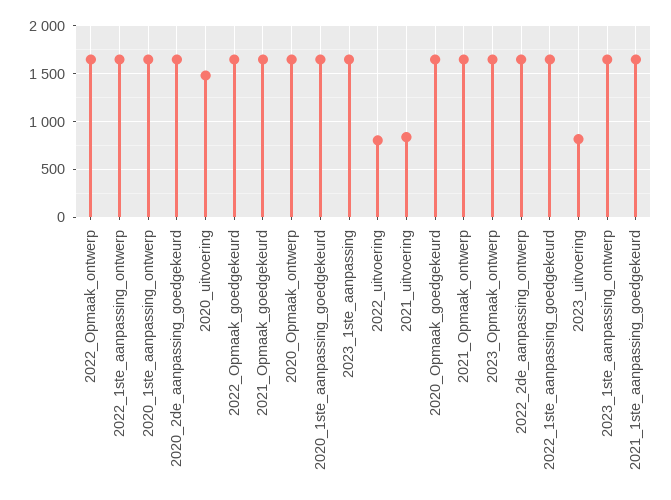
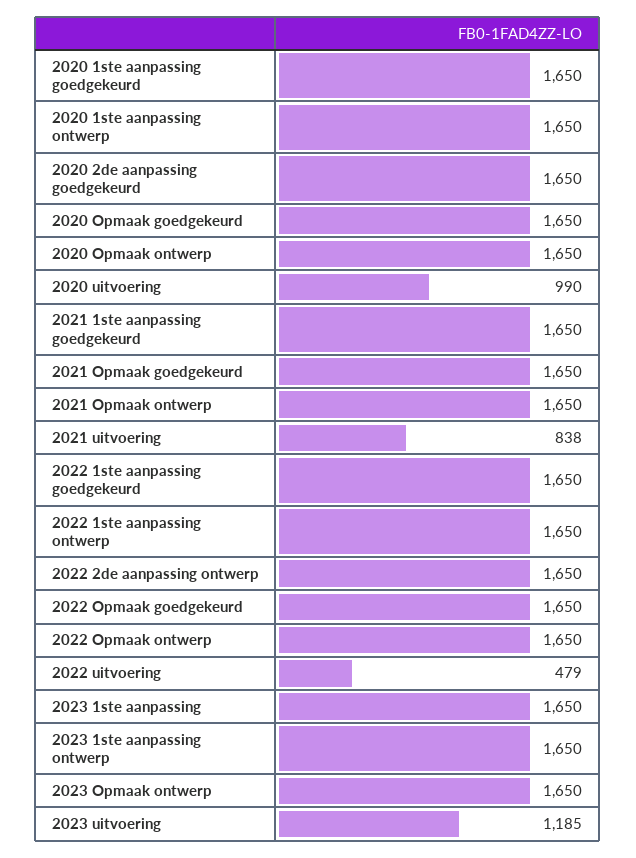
  {
    "2022_Opmaak_ontwerp": 1650,
    "2022_1ste_aanpassing_ontwerp": 1650,
    "2020_1ste_aanpassing_ontwerp": 1650,
    "2020_2de_aanpassing_goedgekeurd": 1650,
-   "2020_uitvoering": 1500,
+   "2020_uitvoering": 990,
    "2022_Opmaak_goedgekeurd": 1650,
    "2021_Opmaak_goedgekeurd": 1650,
    "2020_Opmaak_ontwerp": 1650,
    "2020_1ste_aanpassing_goedgekeurd": 1650,
    "2023_1ste_aanpassing": 1650,
-   "2022_uitvoering": 800,
+   "2022_uitvoering": 479,
    "2021_uitvoering": 838,
    "2020_Opmaak_goedgekeurd": 1650,
    "2021_Opmaak_ontwerp": 1650,
    "2023_Opmaak_ontwerp": 1650,
    "2022_2de_aanpassing_ontwerp": 1650,
    "2022_1ste_aanpassing_goedgekeurd": 1650,
-   "2023_uitvoering": 800,
+   "2023_uitvoering": 1185,
    "2023_1ste_aanpassing_ontwerp": 1650,
    "2021_1ste_aanpassing_goedgekeurd": 1650
  }

